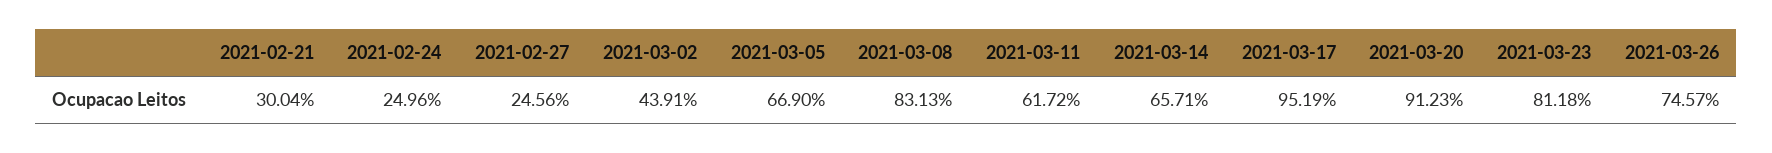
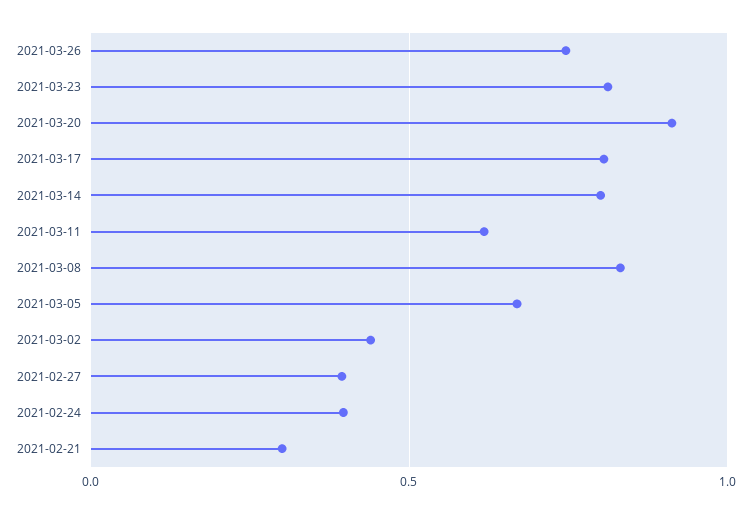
  {
    "2021-02-21": 0.3004,
-   "2021-02-24": 0.2496,
+   "2021-02-24": 0.4,
-   "2021-02-27": 0.2456,
+   "2021-02-27": 0.4,
    "2021-03-02": 0.4391,
    "2021-03-05": 0.669,
    "2021-03-08": 0.8313,
    "2021-03-11": 0.6172,
-   "2021-03-14": 0.6571,
+   "2021-03-14": 0.8,
-   "2021-03-17": 0.9519,
+   "2021-03-17": 0.8,
    "2021-03-20": 0.9123,
    "2021-03-23": 0.8118,
    "2021-03-26": 0.7457
  }

